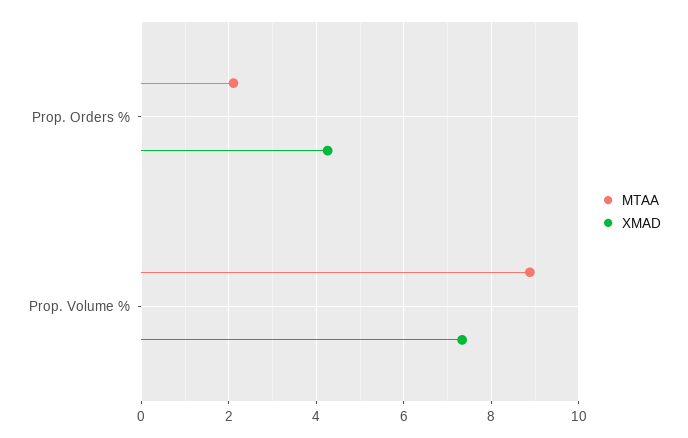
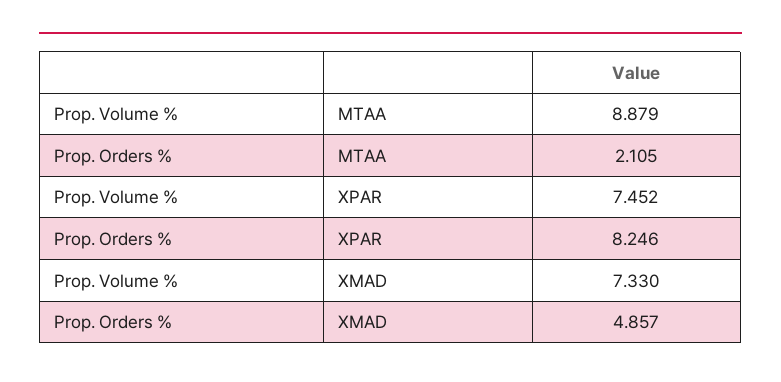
  {
    "MTAA": {
      "Prop. Orders %": 2.105,
      "Prop. Volume %": 8.879
    },
    "XMAD": {
-     "Prop. Orders %": 4.2,
+     "Prop. Orders %": 4.857,
      "Prop. Volume %": 7.33
-   }
+   },
+   "XPAR": {
+     "Prop. Volume %": 7.452,
+     "Prop. Orders %": 8.246
+   }
  }

